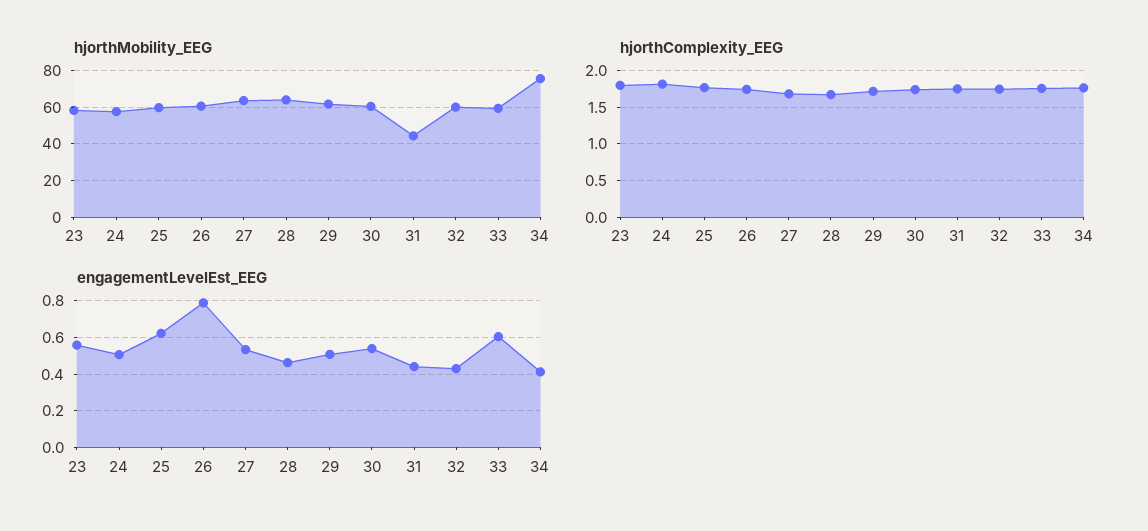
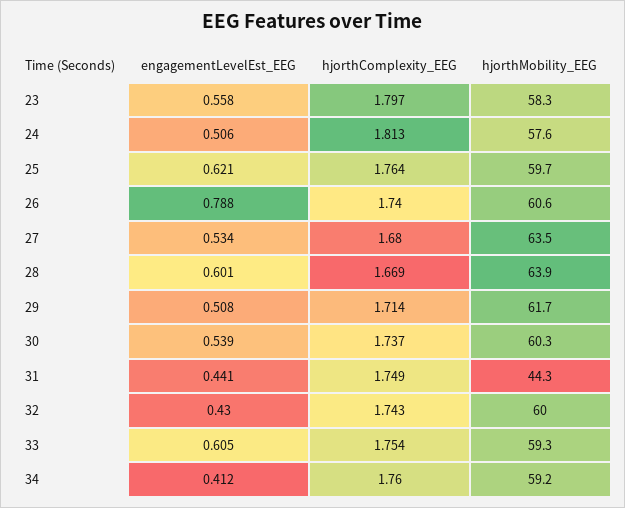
  {
    "hjorthMobility_EEG": {
      "23": 58.3,
      "24": 57.6,
      "25": 59.7,
      "26": 60.6,
      "27": 63.5,
      "28": 63.9,
      "29": 61.7,
      "30": 60.3,
      "31": 44.3,
      "32": 60,
      "33": 59.3,
-     "34": 75
+     "34": 59.2
    },
    "hjorthComplexity_EEG": {
      "23": 1.797,
      "24": 1.813,
      "25": 1.764,
      "26": 1.74,
      "27": 1.68,
      "28": 1.669,
      "29": 1.714,
      "30": 1.737,
      "31": 1.749,
      "32": 1.743,
      "33": 1.754,
      "34": 1.76
    },
    "engagementLevelEst_EEG": {
      "23": 0.558,
      "24": 0.506,
      "25": 0.621,
      "26": 0.788,
      "27": 0.534,
-     "28": 0.45,
+     "28": 0.601,
      "29": 0.508,
      "30": 0.539,
      "31": 0.441,
      "32": 0.43,
      "33": 0.605,
      "34": 0.412
    }
  }

